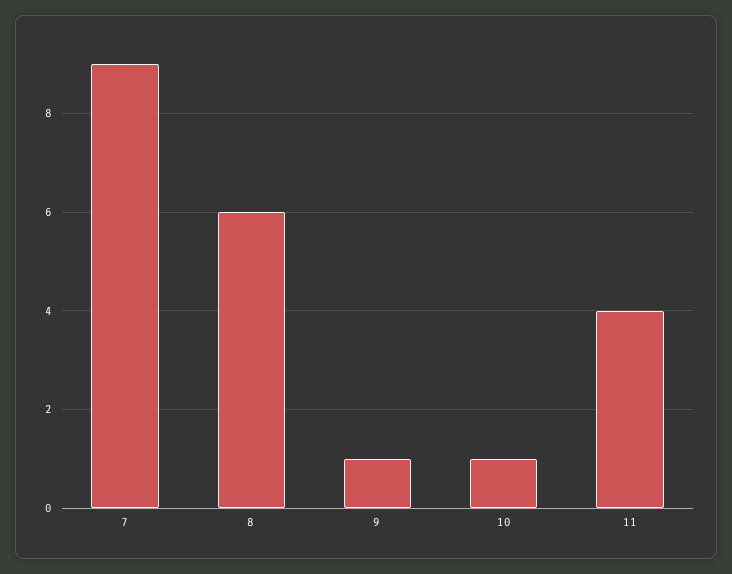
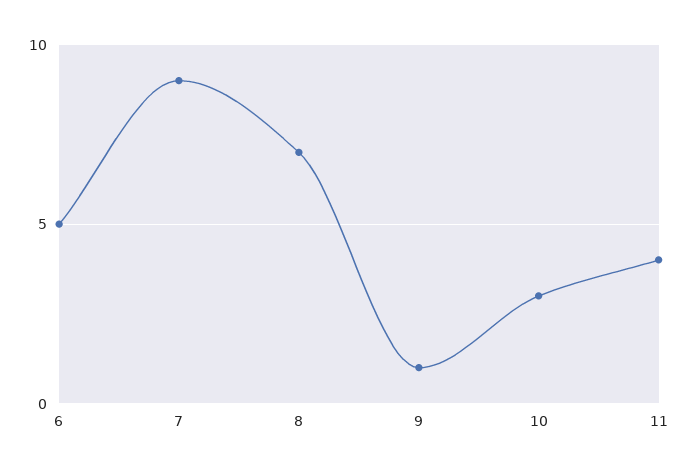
  {
    "7": 9,
-   "8": 6,
+   "8": 7,
    "9": 1,
-   "10": 1,
+   "10": 3,
-   "11": 4
+   "11": 4,
+   "6": 5
  }

